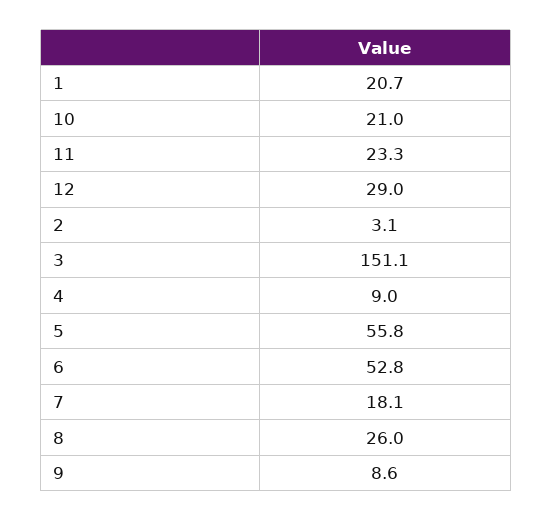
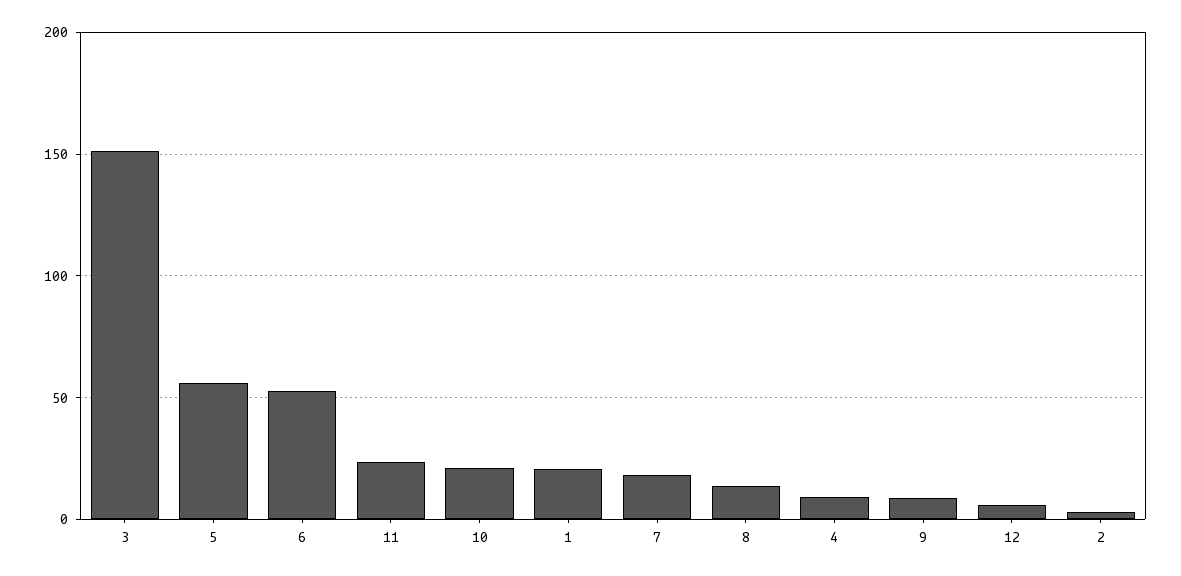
  {
    "1": 20.7,
    "10": 21,
    "11": 23.3,
-   "12": 29,
+   "12": 5,
    "2": 3.1,
    "3": 151.1,
    "4": 9,
    "5": 55.8,
    "6": 52.8,
    "7": 18.1,
-   "8": 26,
+   "8": 15,
    "9": 8.6
  }

